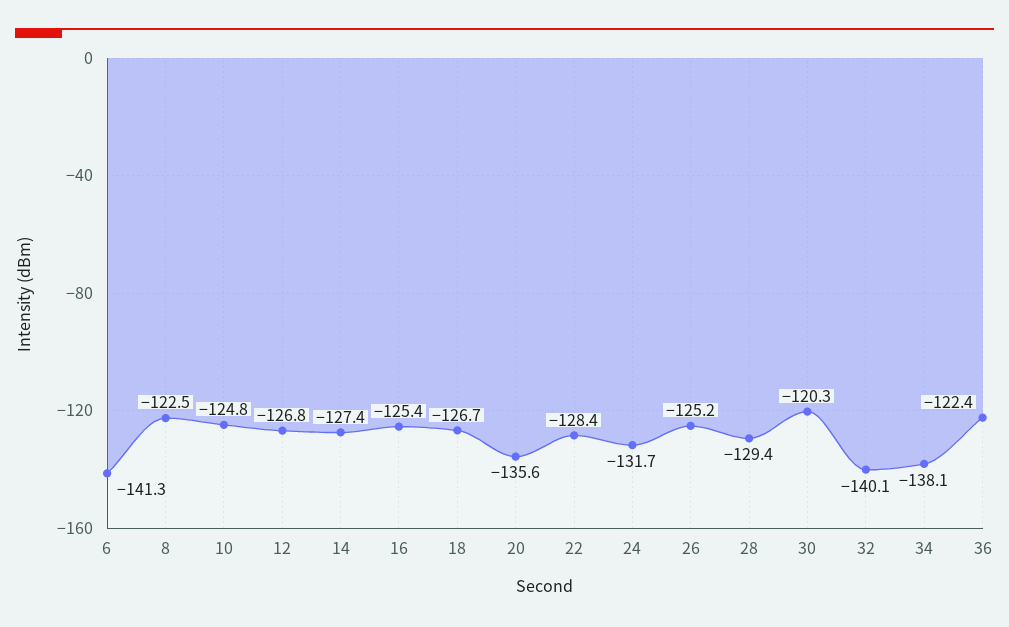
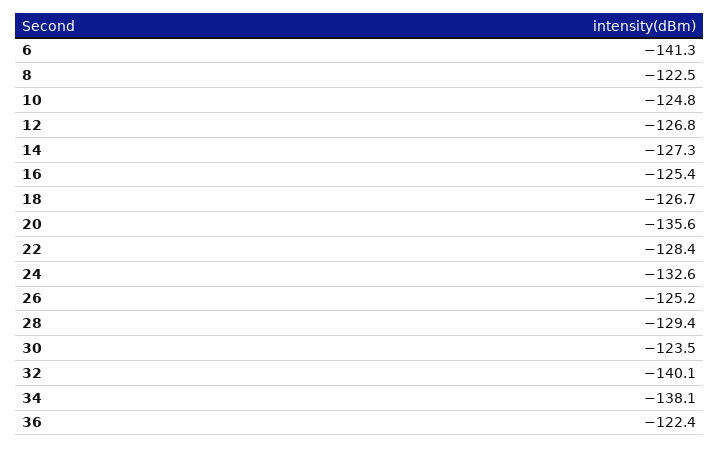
  {
    "6": -141.3,
    "8": -122.5,
    "10": -124.8,
    "12": -126.8,
-   "14": -127.4,
+   "14": -127.3,
    "16": -125.4,
    "18": -126.7,
    "20": -135.6,
    "22": -128.4,
-   "24": -131.7,
+   "24": -132.6,
    "26": -125.2,
    "28": -129.4,
-   "30": -120.3,
+   "30": -123.5,
    "32": -140.1,
    "34": -138.1,
    "36": -122.4
  }

